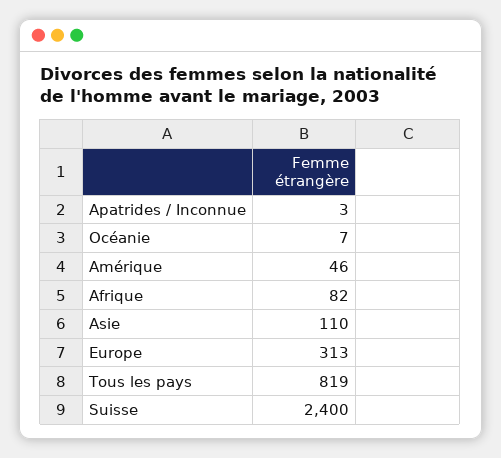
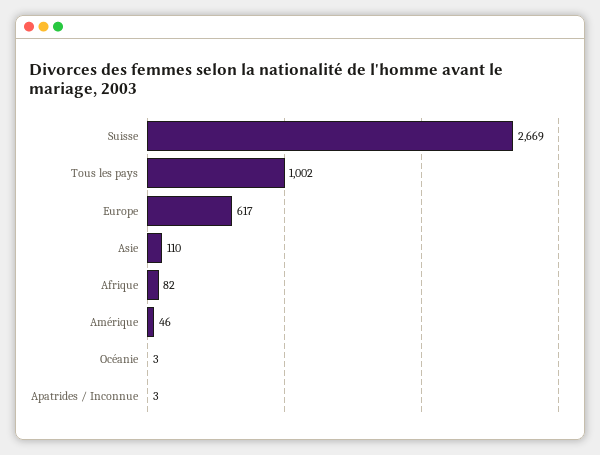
  {
    "Apatrides / Inconnue": 3,
-   "Océanie": 7,
+   "Océanie": 3,
    "Amérique": 46,
    "Afrique": 82,
    "Asie": 110,
-   "Europe": 313,
+   "Europe": 617,
-   "Tous les pays": 819,
+   "Tous les pays": 1002,
-   "Suisse": 2400
+   "Suisse": 2669
  }

